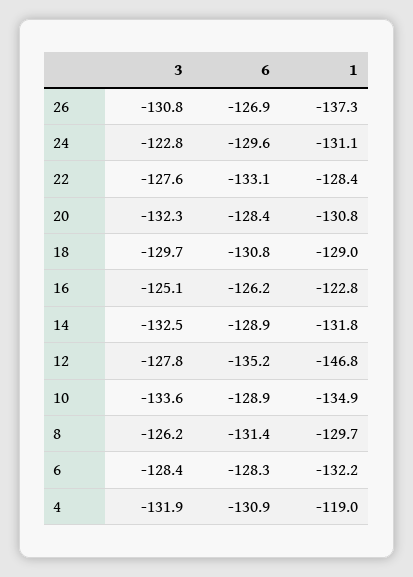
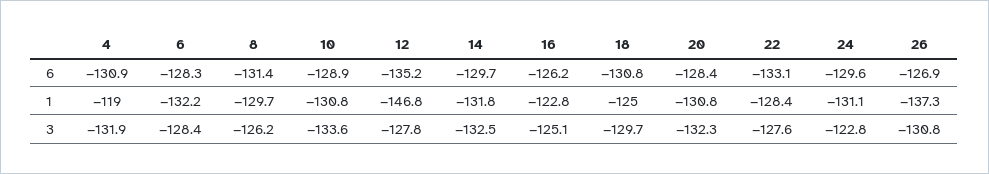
  {
    "3": {
      "26": -130.8,
      "24": -122.8,
      "22": -127.6,
      "20": -132.3,
      "18": -129.7,
      "16": -125.1,
      "14": -132.5,
      "12": -127.8,
      "10": -133.6,
      "8": -126.2,
      "6": -128.4,
      "4": -131.9
    },
    "6": {
      "26": -126.9,
      "24": -129.6,
      "22": -133.1,
      "20": -128.4,
      "18": -130.8,
      "16": -126.2,
-     "14": -128.9,
+     "14": -129.7,
      "12": -135.2,
      "10": -128.9,
      "8": -131.4,
      "6": -128.3,
      "4": -130.9
    },
    "1": {
      "26": -137.3,
      "24": -131.1,
      "22": -128.4,
      "20": -130.8,
-     "18": -129,
+     "18": -125,
      "16": -122.8,
      "14": -131.8,
      "12": -146.8,
-     "10": -134.9,
+     "10": -130.8,
      "8": -129.7,
      "6": -132.2,
      "4": -119
    }
  }

